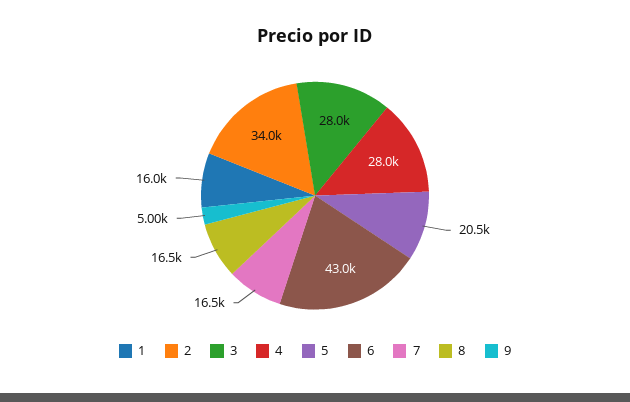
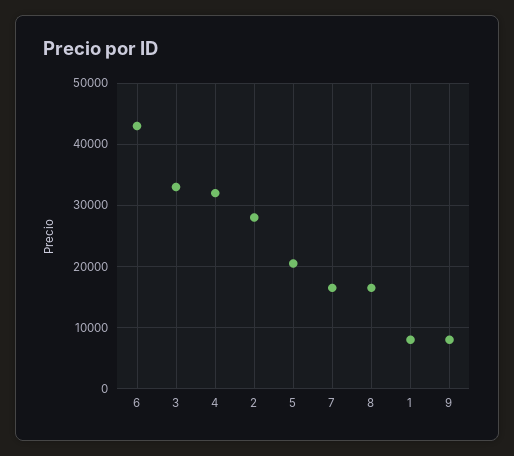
  {
-   "1": 16000,
+   "1": 8000,
-   "2": 34000,
+   "2": 28000,
-   "3": 28000,
+   "3": 33000,
-   "4": 28000,
+   "4": 32000,
    "5": 20500,
    "6": 43000,
    "7": 16500,
    "8": 16500,
-   "9": 5000
+   "9": 8000
  }

